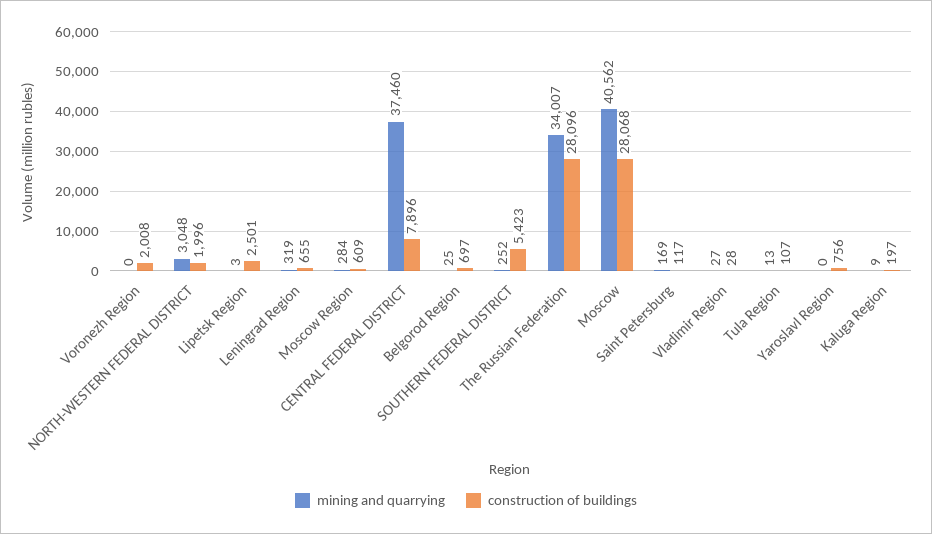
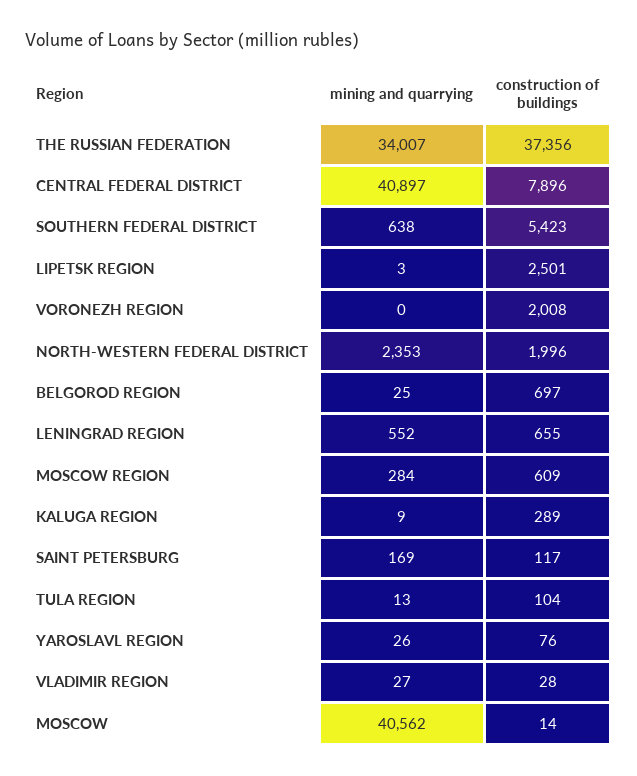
  {
    "mining and quarrying": {
      "Voronezh Region": 0,
-     "NORTH-WESTERN FEDERAL DISTRICT": 3048,
+     "NORTH-WESTERN FEDERAL DISTRICT": 2353,
      "Lipetsk Region": 3,
-     "Leningrad Region": 319,
+     "Leningrad Region": 552,
      "Moscow Region": 284,
-     "CENTRAL FEDERAL DISTRICT": 37460,
+     "CENTRAL FEDERAL DISTRICT": 40897,
      "Belgorod Region": 25,
-     "SOUTHERN FEDERAL DISTRICT": 252,
+     "SOUTHERN FEDERAL DISTRICT": 638,
      "The Russian Federation": 34007,
      "Moscow": 40562,
      "Saint Petersburg": 169,
      "Vladimir Region": 27,
      "Tula Region": 13,
-     "Yaroslavl Region": 0,
+     "Yaroslavl Region": 26,
      "Kaluga Region": 9
    },
    "construction of buildings": {
      "Voronezh Region": 2008,
      "NORTH-WESTERN FEDERAL DISTRICT": 1996,
      "Lipetsk Region": 2501,
      "Leningrad Region": 655,
      "Moscow Region": 609,
      "CENTRAL FEDERAL DISTRICT": 7896,
      "Belgorod Region": 697,
      "SOUTHERN FEDERAL DISTRICT": 5423,
-     "The Russian Federation": 28096,
+     "The Russian Federation": 37356,
-     "Moscow": 28068,
+     "Moscow": 14,
      "Saint Petersburg": 117,
      "Vladimir Region": 28,
-     "Tula Region": 107,
+     "Tula Region": 104,
-     "Yaroslavl Region": 756,
+     "Yaroslavl Region": 76,
-     "Kaluga Region": 197
+     "Kaluga Region": 289
    }
  }

